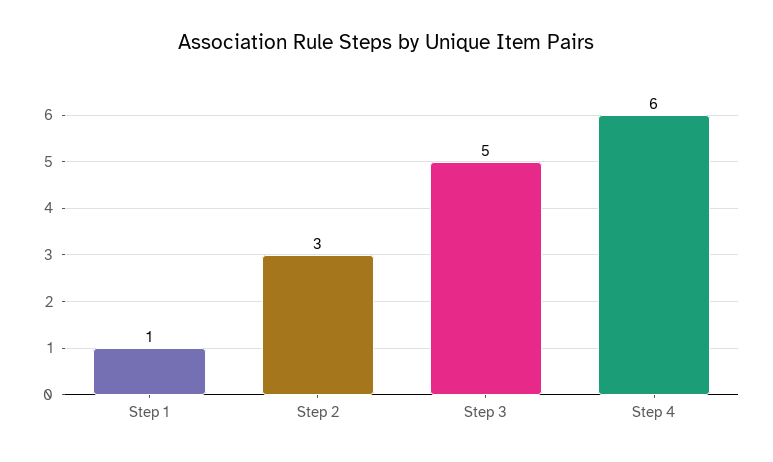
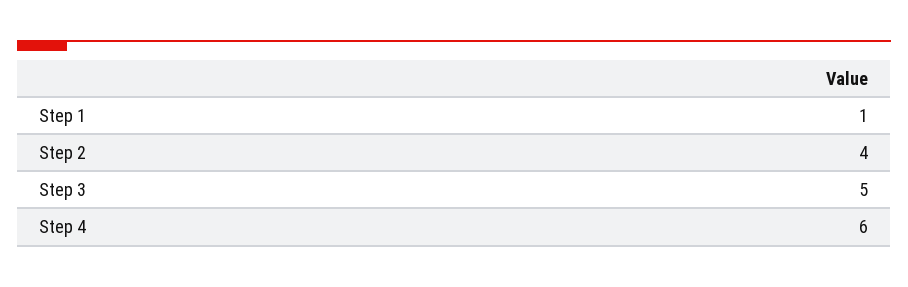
  {
    "Step 1": 1,
-   "Step 2": 3,
+   "Step 2": 4,
    "Step 3": 5,
    "Step 4": 6
  }

